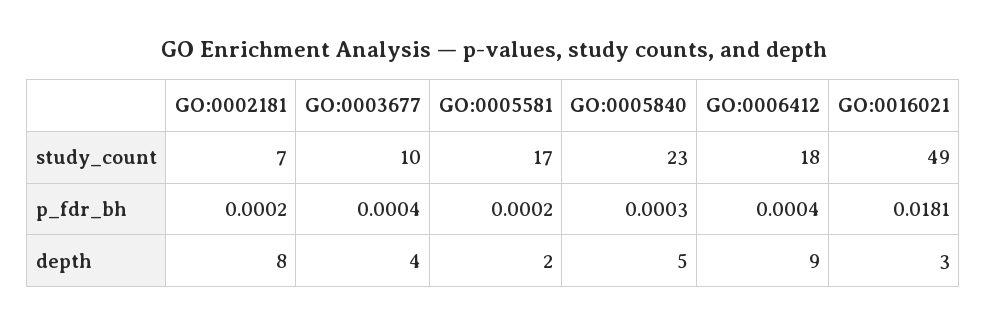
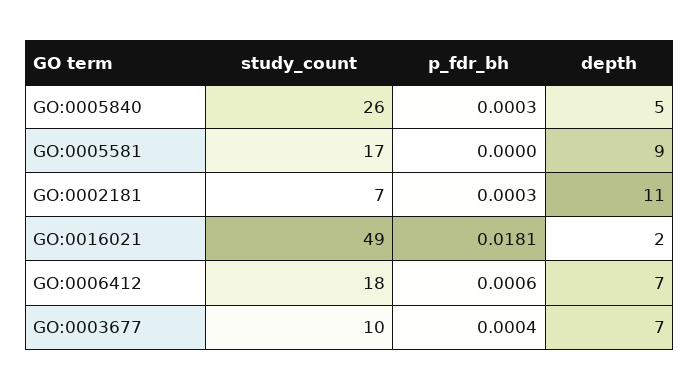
  {
    "GO:0002181": {
      "study_count": 7,
-     "p_fdr_bh": 0.0002,
+     "p_fdr_bh": 0.0003,
-     "depth": 8
+     "depth": 11
    },
    "GO:0003677": {
      "study_count": 10,
      "p_fdr_bh": 0.0004,
-     "depth": 4
+     "depth": 7
    },
    "GO:0005581": {
      "study_count": 17,
-     "p_fdr_bh": 0.0002,
+     "p_fdr_bh": 0,
-     "depth": 2
+     "depth": 9
    },
    "GO:0005840": {
-     "study_count": 23,
+     "study_count": 26,
      "p_fdr_bh": 0.0003,
      "depth": 5
    },
    "GO:0006412": {
      "study_count": 18,
-     "p_fdr_bh": 0.0004,
+     "p_fdr_bh": 0.0006,
-     "depth": 9
+     "depth": 7
    },
    "GO:0016021": {
      "study_count": 49,
      "p_fdr_bh": 0.0181,
-     "depth": 3
+     "depth": 2
    }
  }

